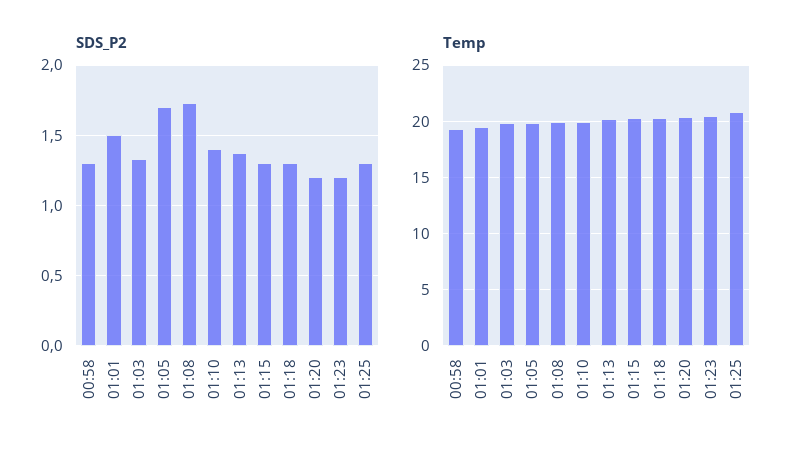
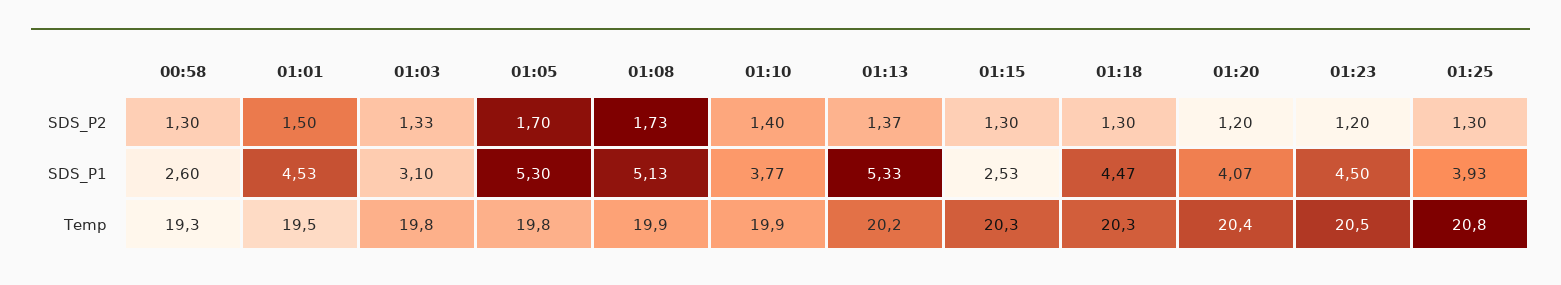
  {
    "SDS_P2": {
      "00:58": 1.3,
      "01:01": 1.5,
      "01:03": 1.33,
      "01:05": 1.7,
      "01:08": 1.73,
      "01:10": 1.4,
      "01:13": 1.37,
      "01:15": 1.3,
      "01:18": 1.3,
      "01:20": 1.2,
      "01:23": 1.2,
      "01:25": 1.3
    },
    "Temp": {
      "00:58": 19.3,
      "01:01": 19.5,
      "01:03": 19.8,
      "01:05": 19.8,
      "01:08": 19.9,
      "01:10": 19.9,
      "01:13": 20.2,
      "01:15": 20.3,
      "01:18": 20.3,
      "01:20": 20.4,
      "01:23": 20.5,
      "01:25": 20.8
-   }
+   },
+   "SDS_P1": {
+     "00:58": 2.6,
+     "01:01": 4.53,
+     "01:03": 3.1,
+     "01:05": 5.3,
+     "01:08": 5.13,
+     "01:10": 3.77,
+     "01:13": 5.33,
+     "01:15": 2.53,
+     "01:18": 4.47,
+     "01:20": 4.07,
+     "01:23": 4.5,
+     "01:25": 3.93
+   }
  }

